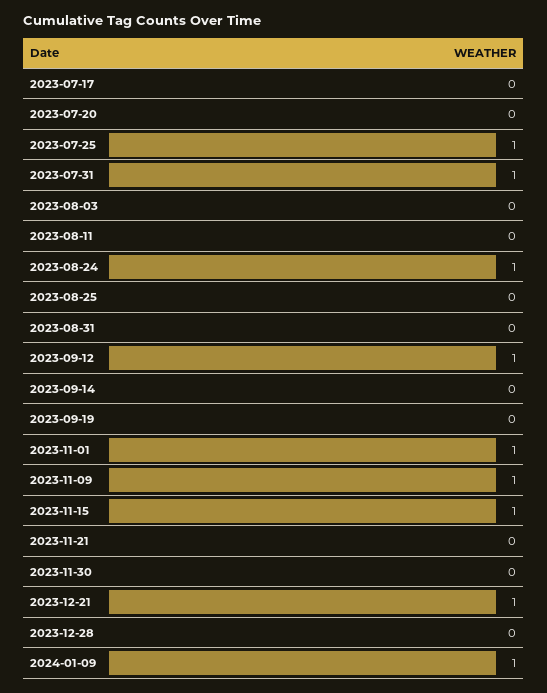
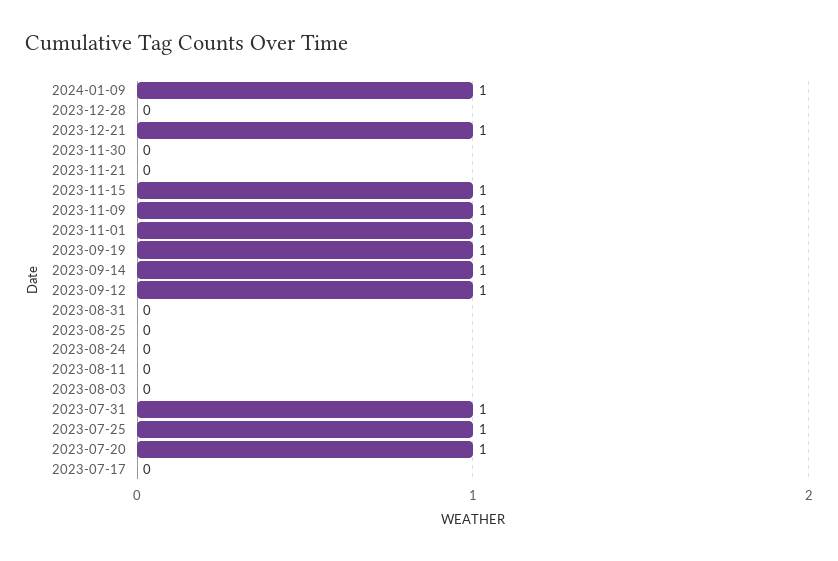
  {
    "2023-07-17": 0,
-   "2023-07-20": 0,
+   "2023-07-20": 1,
    "2023-07-25": 1,
    "2023-07-31": 1,
    "2023-08-03": 0,
    "2023-08-11": 0,
-   "2023-08-24": 1,
+   "2023-08-24": 0,
    "2023-08-25": 0,
    "2023-08-31": 0,
    "2023-09-12": 1,
-   "2023-09-14": 0,
+   "2023-09-14": 1,
-   "2023-09-19": 0,
+   "2023-09-19": 1,
    "2023-11-01": 1,
    "2023-11-09": 1,
    "2023-11-15": 1,
    "2023-11-21": 0,
    "2023-11-30": 0,
    "2023-12-21": 1,
    "2023-12-28": 0,
    "2024-01-09": 1
  }

